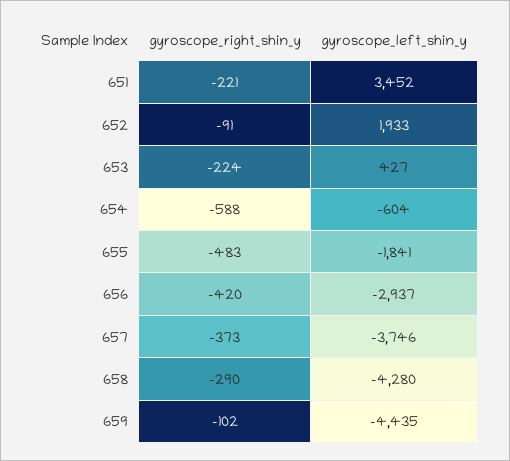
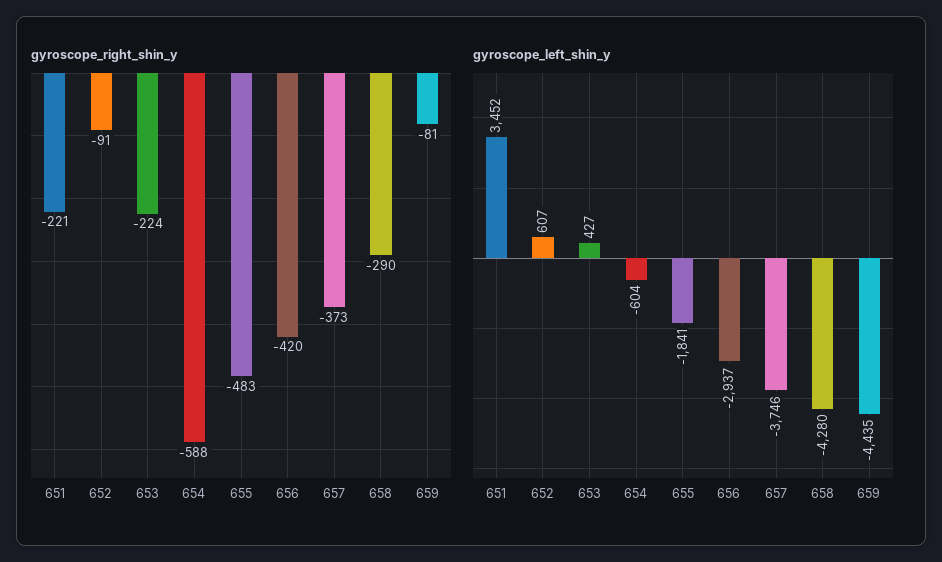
  {
    "gyroscope_right_shin_y": {
      "651": -221,
      "652": -91,
      "653": -224,
      "654": -588,
      "655": -483,
      "656": -420,
      "657": -373,
      "658": -290,
-     "659": -102
+     "659": -81
    },
    "gyroscope_left_shin_y": {
      "651": 3452,
-     "652": 1933,
+     "652": 607,
      "653": 427,
      "654": -604,
      "655": -1841,
      "656": -2937,
      "657": -3746,
      "658": -4280,
      "659": -4435
    }
  }

